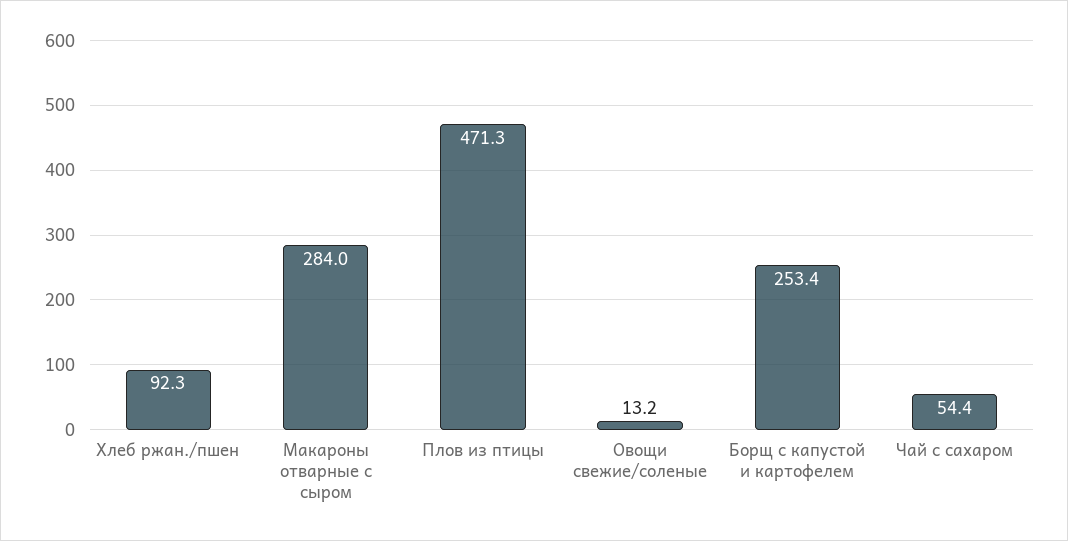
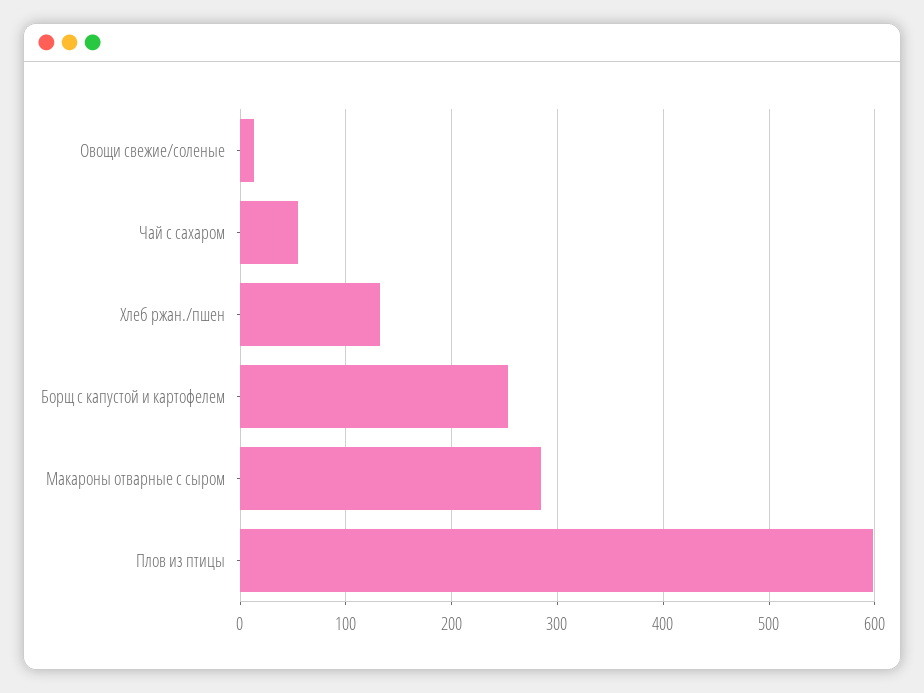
  {
-   "Хлеб ржан./пшен": 92.3,
+   "Хлеб ржан./пшен": 130,
    "Макароны отварные с сыром": 284,
-   "Плов из птицы": 471.3,
+   "Плов из птицы": 600,
    "Овощи свежие/соленые": 13.2,
    "Борщ с капустой и картофелем": 253.4,
    "Чай с сахаром": 54.4
  }

